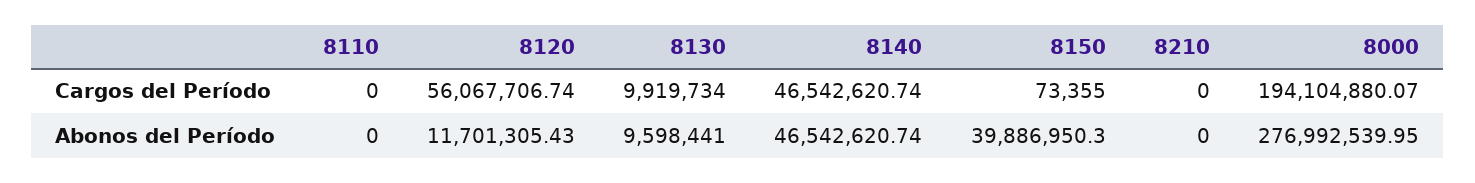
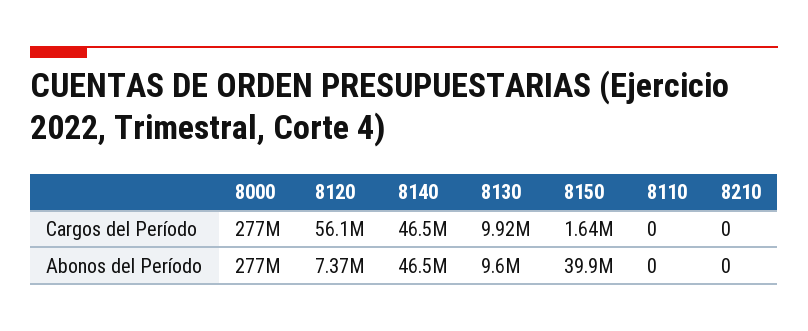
  {
    "8110": {
      "Cargos del Período": 0,
      "Abonos del Período": 0
    },
    "8120": {
      "Cargos del Período": 56067706.74,
-     "Abonos del Período": 11701305.43
+     "Abonos del Período": 7370000
    },
    "8130": {
      "Cargos del Período": 9919734,
      "Abonos del Período": 9598441
    },
    "8140": {
      "Cargos del Período": 46542620.74,
      "Abonos del Período": 46542620.74
    },
    "8150": {
-     "Cargos del Período": 73355,
+     "Cargos del Período": 1640000,
      "Abonos del Período": 39886950.3
    },
    "8210": {
      "Cargos del Período": 0,
      "Abonos del Período": 0
    },
    "8000": {
-     "Cargos del Período": 194104880.07,
+     "Cargos del Período": 277000000,
      "Abonos del Período": 276992539.95
    }
  }

